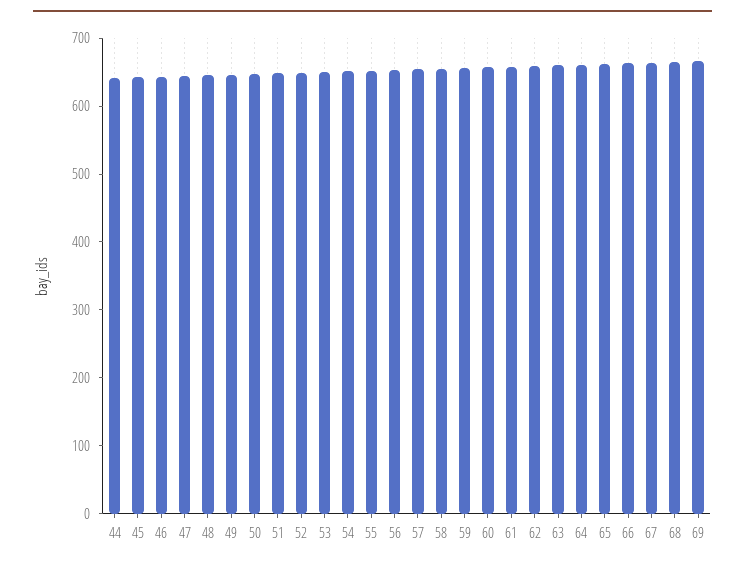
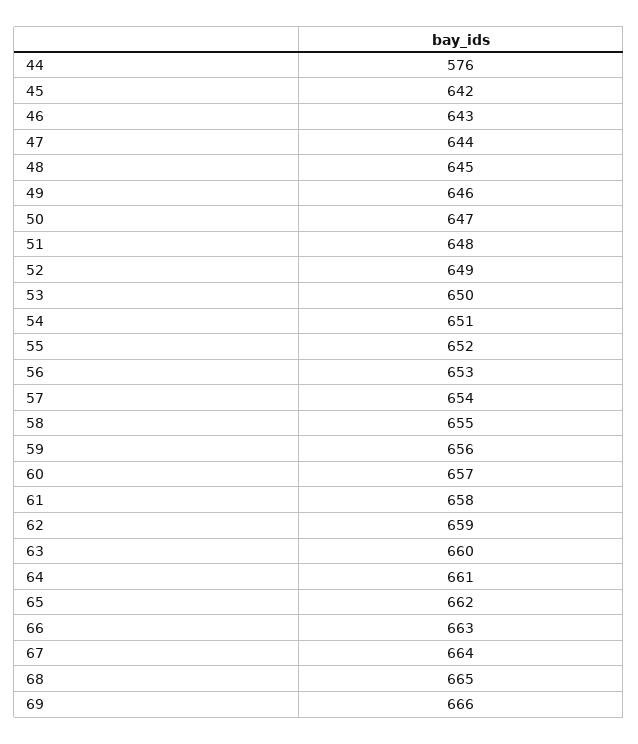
  {
-   "44": 640,
+   "44": 576,
    "45": 642,
    "46": 643,
    "47": 644,
    "48": 645,
    "49": 646,
    "50": 647,
    "51": 648,
    "52": 649,
    "53": 650,
    "54": 651,
    "55": 652,
    "56": 653,
    "57": 654,
    "58": 655,
    "59": 656,
    "60": 657,
    "61": 658,
    "62": 659,
    "63": 660,
    "64": 661,
    "65": 662,
    "66": 663,
    "67": 664,
    "68": 665,
    "69": 666
  }

